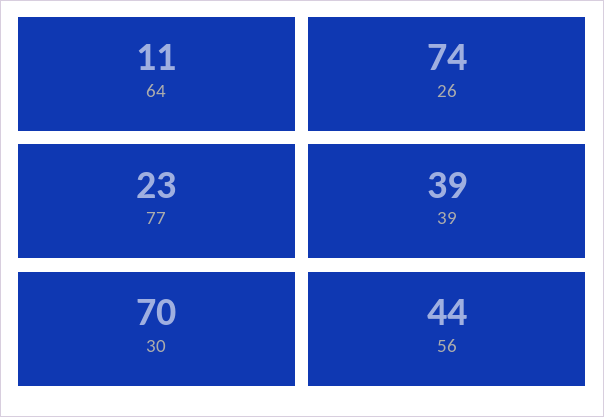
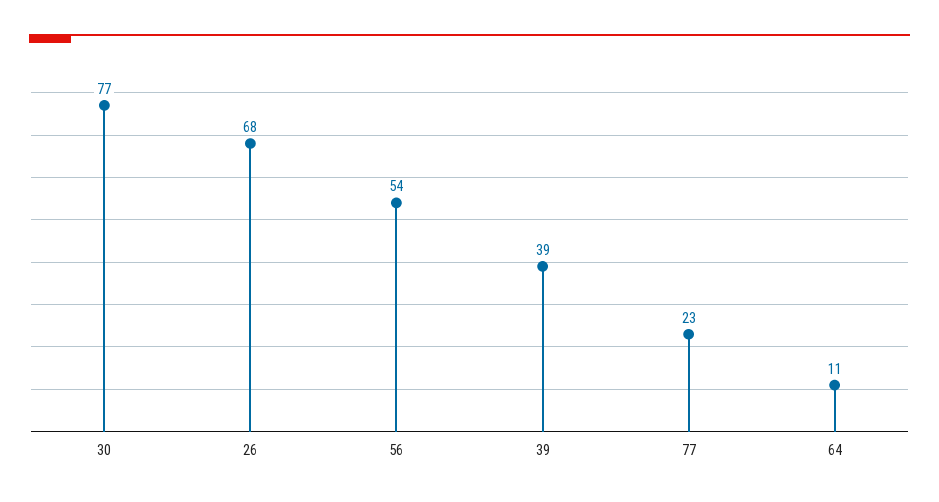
  {
    "64": 11,
-   "26": 74,
+   "26": 68,
    "77": 23,
    "39": 39,
-   "30": 70,
+   "30": 77,
-   "56": 44
+   "56": 54
  }

